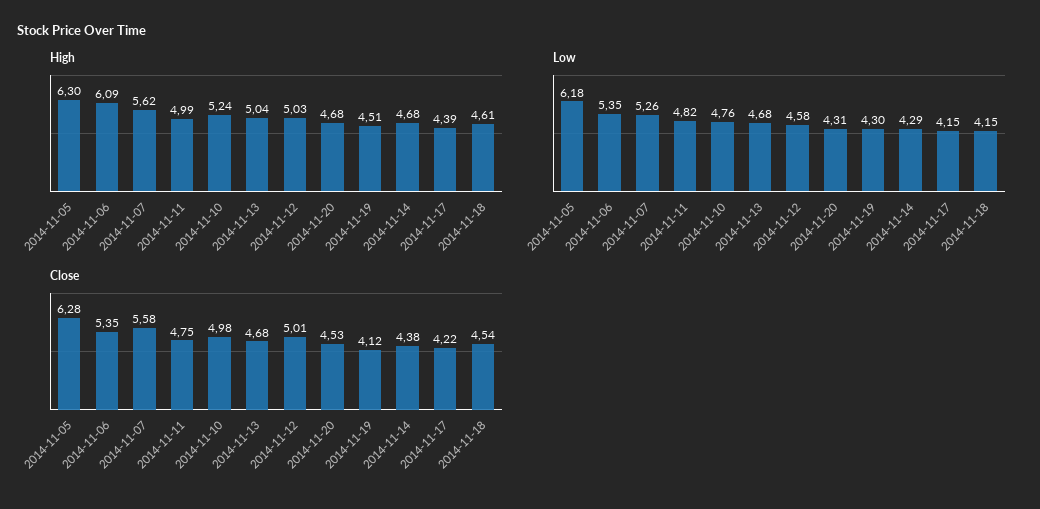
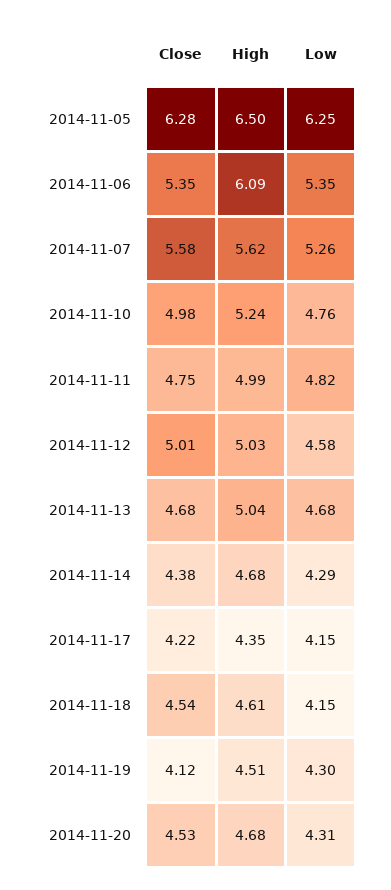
  {
    "High": {
-     "2014-11-05": 6.3,
+     "2014-11-05": 6.5,
      "2014-11-06": 6.09,
      "2014-11-07": 5.62,
      "2014-11-11": 4.99,
      "2014-11-10": 5.24,
      "2014-11-13": 5.04,
      "2014-11-12": 5.03,
      "2014-11-20": 4.68,
      "2014-11-19": 4.51,
      "2014-11-14": 4.68,
-     "2014-11-17": 4.39,
+     "2014-11-17": 4.35,
      "2014-11-18": 4.61
    },
    "Low": {
-     "2014-11-05": 6.18,
+     "2014-11-05": 6.25,
      "2014-11-06": 5.35,
      "2014-11-07": 5.26,
      "2014-11-11": 4.82,
      "2014-11-10": 4.76,
      "2014-11-13": 4.68,
      "2014-11-12": 4.58,
      "2014-11-20": 4.31,
      "2014-11-19": 4.3,
      "2014-11-14": 4.29,
      "2014-11-17": 4.15,
      "2014-11-18": 4.15
    },
    "Close": {
      "2014-11-05": 6.28,
      "2014-11-06": 5.35,
      "2014-11-07": 5.58,
      "2014-11-11": 4.75,
      "2014-11-10": 4.98,
      "2014-11-13": 4.68,
      "2014-11-12": 5.01,
      "2014-11-20": 4.53,
      "2014-11-19": 4.12,
      "2014-11-14": 4.38,
      "2014-11-17": 4.22,
      "2014-11-18": 4.54
    }
  }

